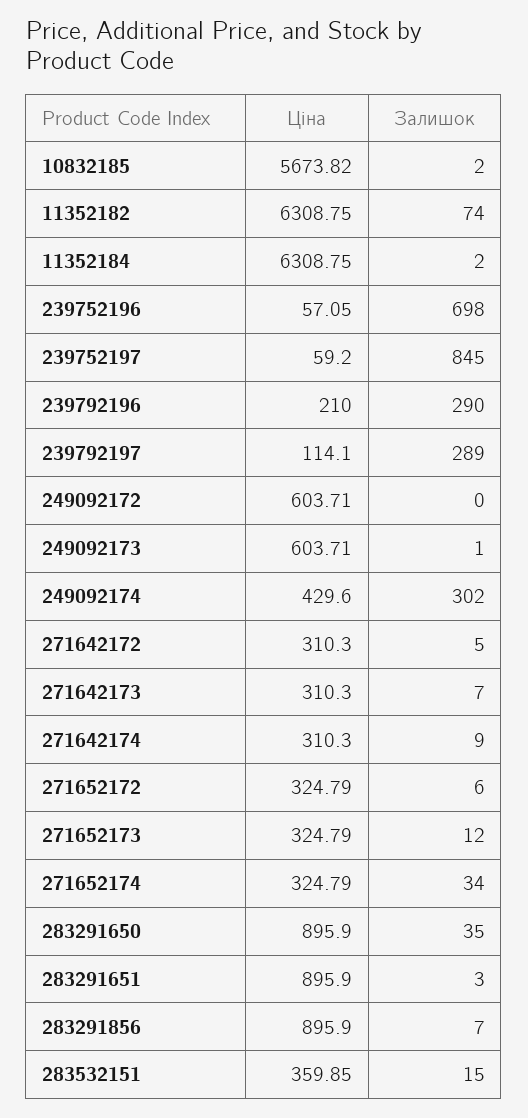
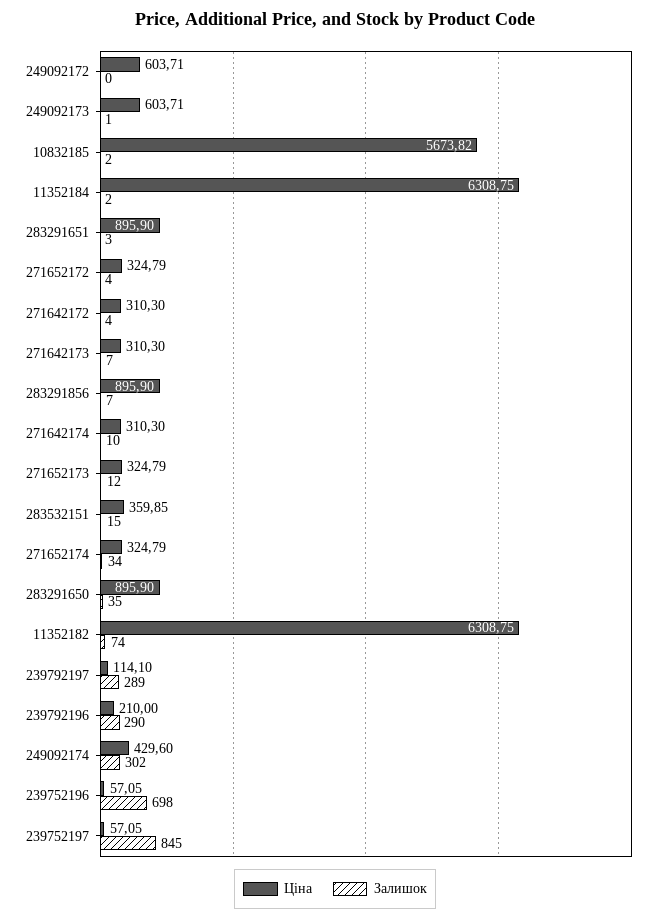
  {
    "Ціна": {
      "10832185": 5673.82,
      "11352182": 6308.75,
      "11352184": 6308.75,
      "239752196": 57.05,
-     "239752197": 59.2,
+     "239752197": 57.05,
      "239792196": 210,
      "239792197": 114.1,
      "249092172": 603.71,
      "249092173": 603.71,
      "249092174": 429.6,
      "271642172": 310.3,
      "271642173": 310.3,
      "271642174": 310.3,
      "271652172": 324.79,
      "271652173": 324.79,
      "271652174": 324.79,
      "283291650": 895.9,
      "283291651": 895.9,
      "283291856": 895.9,
      "283532151": 359.85
    },
    "Залишок": {
      "10832185": 2,
      "11352182": 74,
      "11352184": 2,
      "239752196": 698,
      "239752197": 845,
      "239792196": 290,
      "239792197": 289,
      "249092172": 0,
      "249092173": 1,
      "249092174": 302,
-     "271642172": 5,
+     "271642172": 4,
      "271642173": 7,
-     "271642174": 9,
+     "271642174": 10,
-     "271652172": 6,
+     "271652172": 4,
      "271652173": 12,
      "271652174": 34,
      "283291650": 35,
      "283291651": 3,
      "283291856": 7,
      "283532151": 15
    }
  }

